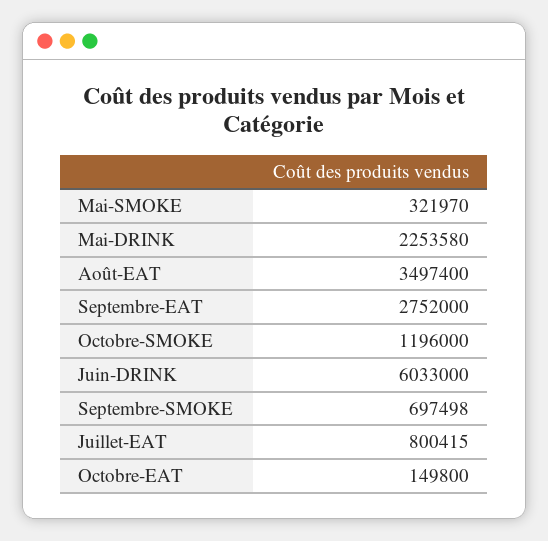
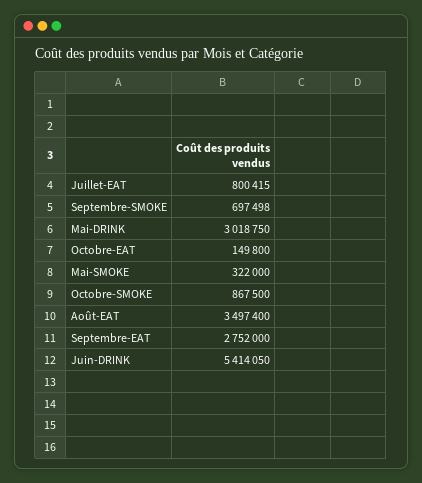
  {
-   "Mai-SMOKE": 321970,
+   "Mai-SMOKE": 322000,
-   "Mai-DRINK": 2253580,
+   "Mai-DRINK": 3018750,
    "Août-EAT": 3497400,
    "Septembre-EAT": 2752000,
-   "Octobre-SMOKE": 1196000,
+   "Octobre-SMOKE": 867500,
-   "Juin-DRINK": 6033000,
+   "Juin-DRINK": 5414050,
    "Septembre-SMOKE": 697498,
    "Juillet-EAT": 800415,
    "Octobre-EAT": 149800
  }

